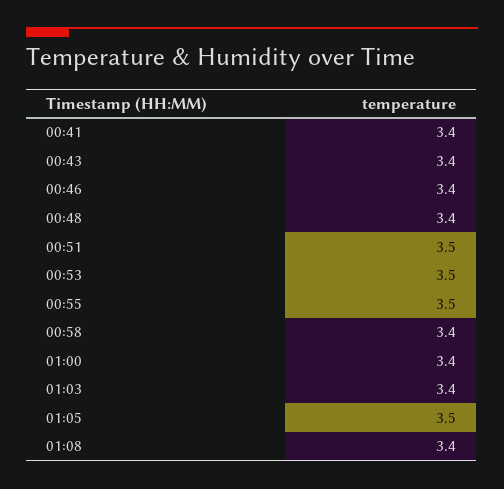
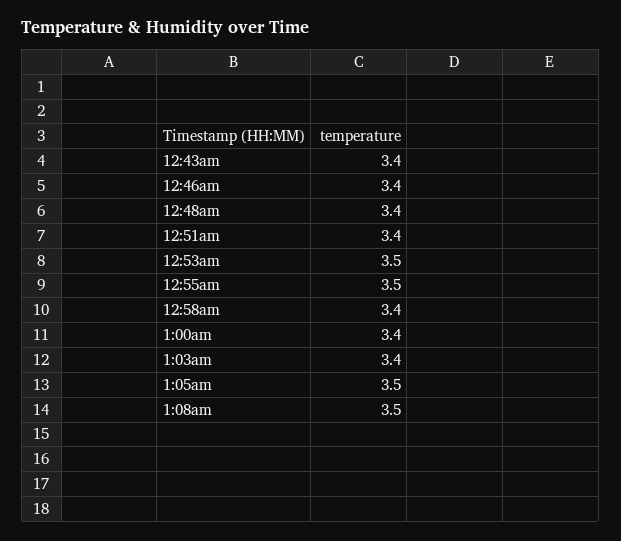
  {
-   "00:41": 3.4,
    "00:43": 3.4,
    "00:46": 3.4,
    "00:48": 3.4,
-   "00:51": 3.5,
+   "00:51": 3.4,
    "00:53": 3.5,
    "00:55": 3.5,
    "00:58": 3.4,
    "01:00": 3.4,
    "01:03": 3.4,
    "01:05": 3.5,
-   "01:08": 3.4
+   "01:08": 3.5
  }

